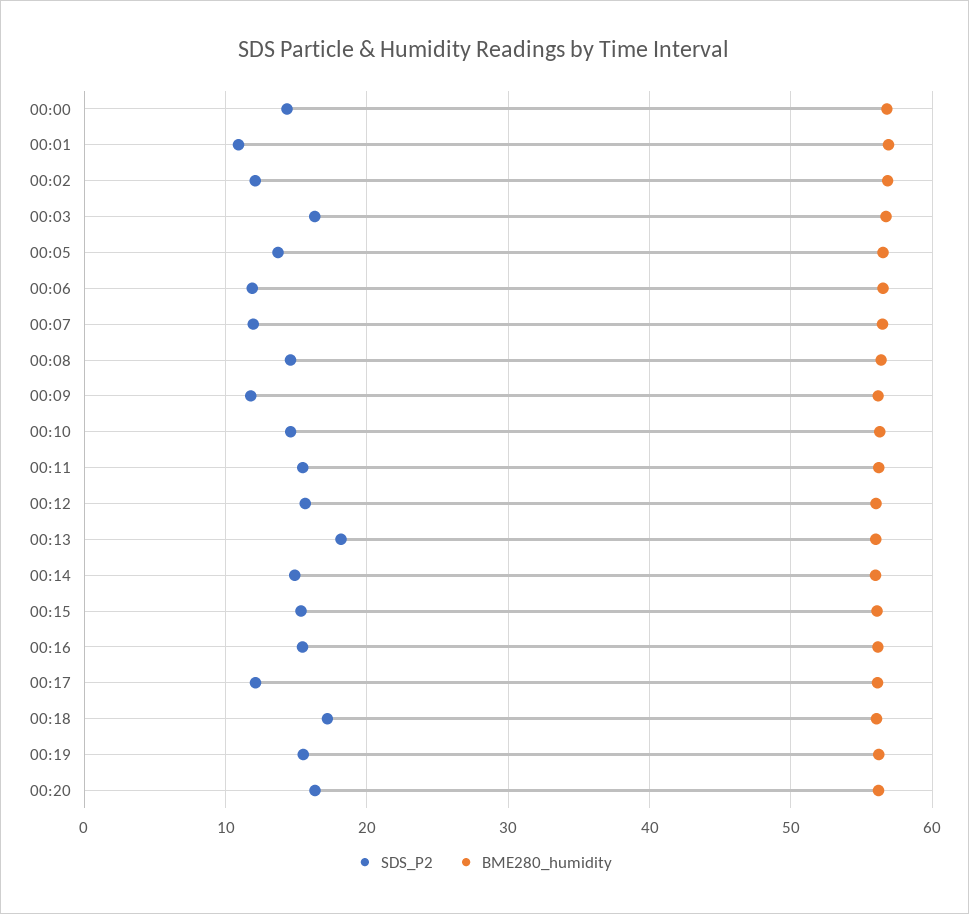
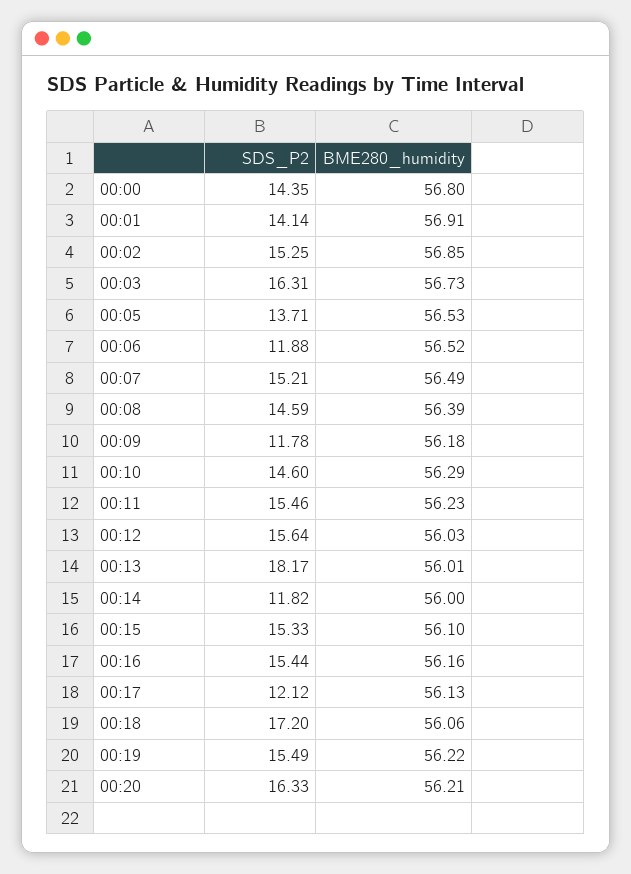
  {
    "SDS_P2": {
      "00:00": 14.35,
-     "00:01": 11,
+     "00:01": 14.14,
-     "00:02": 12,
+     "00:02": 15.25,
      "00:03": 16.31,
      "00:05": 13.71,
      "00:06": 11.88,
-     "00:07": 12,
+     "00:07": 15.21,
      "00:08": 14.59,
      "00:09": 11.78,
      "00:10": 14.6,
      "00:11": 15.46,
      "00:12": 15.64,
      "00:13": 18.17,
-     "00:14": 15,
+     "00:14": 11.82,
      "00:15": 15.33,
      "00:16": 15.44,
      "00:17": 12.12,
      "00:18": 17.2,
      "00:19": 15.49,
      "00:20": 16.33
    },
    "BME280_humidity": {
      "00:00": 56.8,
      "00:01": 56.91,
      "00:02": 56.85,
      "00:03": 56.73,
      "00:05": 56.53,
      "00:06": 56.52,
      "00:07": 56.49,
      "00:08": 56.39,
      "00:09": 56.18,
      "00:10": 56.29,
      "00:11": 56.23,
      "00:12": 56.03,
      "00:13": 56.01,
      "00:14": 56,
      "00:15": 56.1,
      "00:16": 56.16,
      "00:17": 56.13,
      "00:18": 56.06,
      "00:19": 56.22,
      "00:20": 56.21
    }
  }

